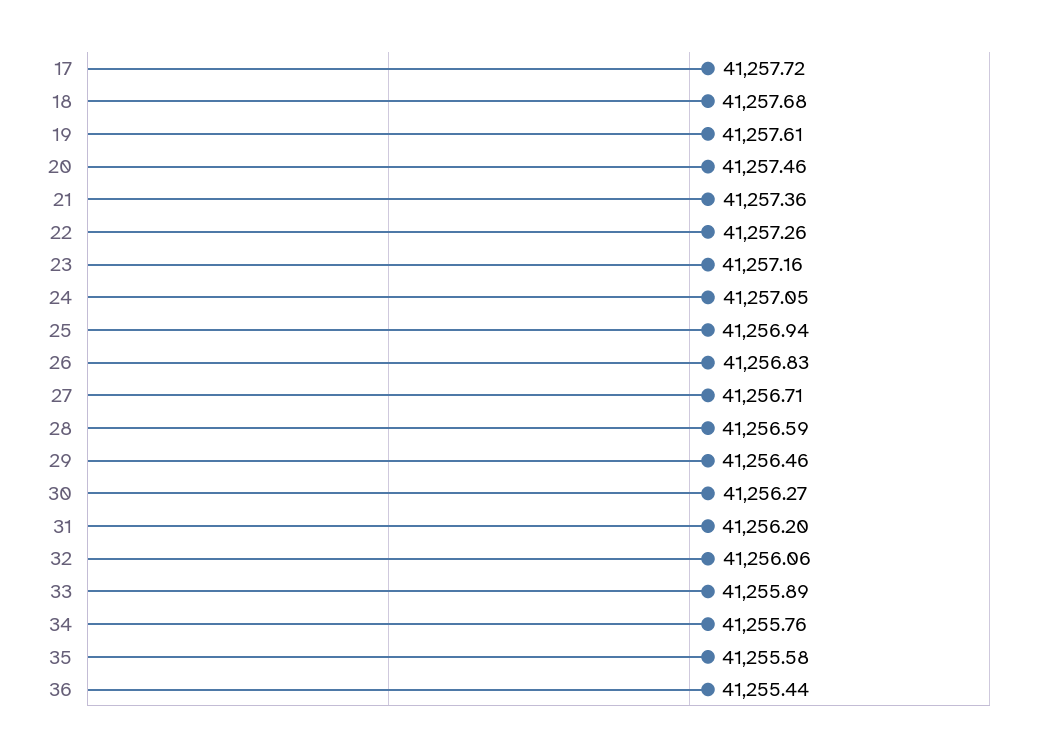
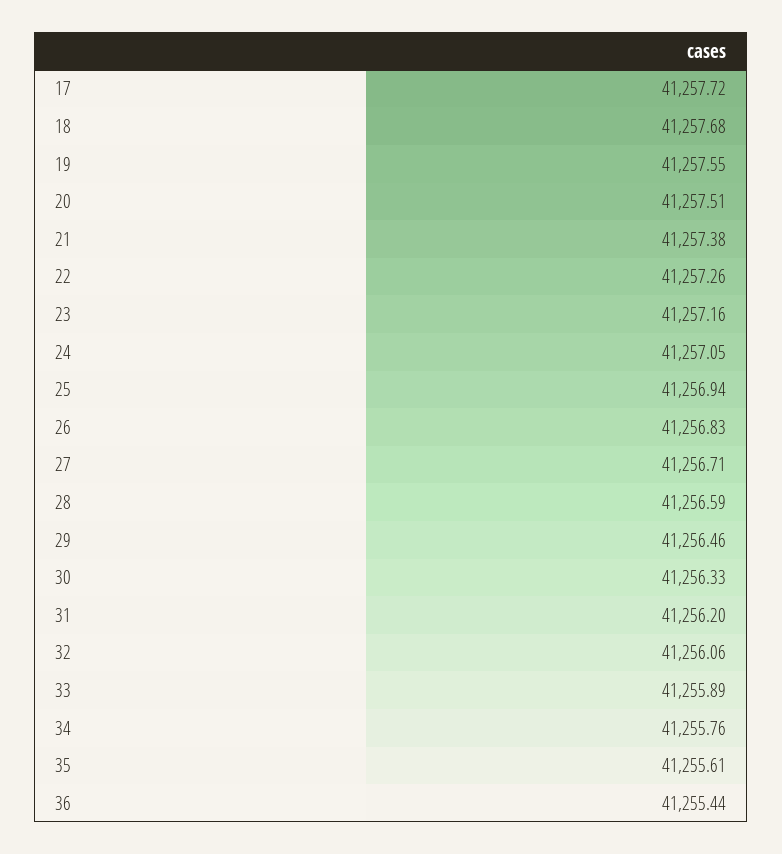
  {
    "17": 41257.72,
    "18": 41257.68,
-   "19": 41257.61,
+   "19": 41257.55,
-   "20": 41257.46,
+   "20": 41257.51,
-   "21": 41257.36,
+   "21": 41257.38,
    "22": 41257.26,
    "23": 41257.16,
    "24": 41257.05,
    "25": 41256.94,
    "26": 41256.83,
    "27": 41256.71,
    "28": 41256.59,
    "29": 41256.46,
-   "30": 41256.27,
+   "30": 41256.33,
    "31": 41256.2,
    "32": 41256.06,
    "33": 41255.89,
    "34": 41255.76,
-   "35": 41255.58,
+   "35": 41255.61,
    "36": 41255.44
  }

